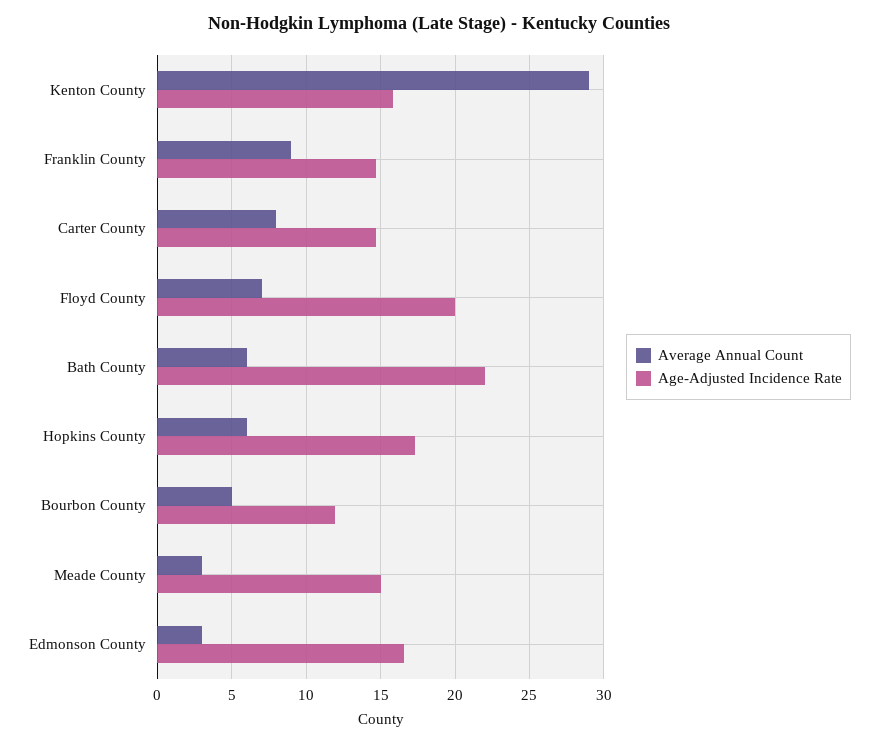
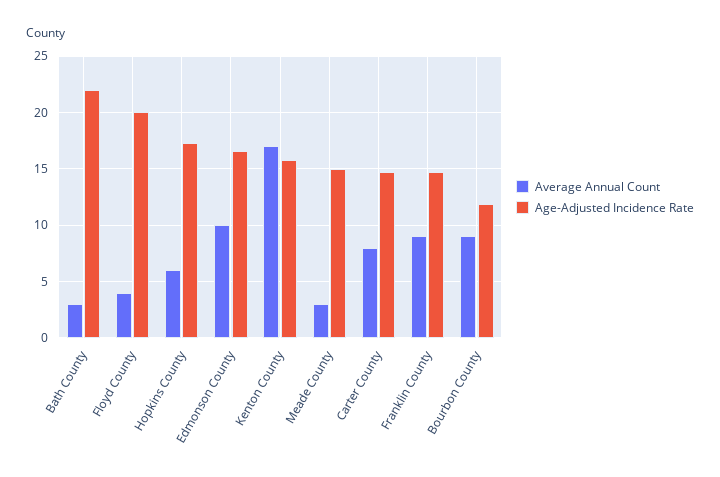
  {
    "Average Annual Count": {
-     "Kenton County": 29,
+     "Kenton County": 17,
      "Franklin County": 9,
      "Carter County": 8,
-     "Floyd County": 7,
+     "Floyd County": 4,
-     "Bath County": 6,
+     "Bath County": 3,
      "Hopkins County": 6,
-     "Bourbon County": 5,
+     "Bourbon County": 9,
      "Meade County": 3,
-     "Edmonson County": 3
+     "Edmonson County": 10
    },
    "Age-Adjusted Incidence Rate": {
      "Kenton County": 16,
      "Franklin County": 14.5,
      "Carter County": 14.5,
      "Floyd County": 20,
      "Bath County": 22,
      "Hopkins County": 17.5,
      "Bourbon County": 12,
      "Meade County": 15,
      "Edmonson County": 16.5
    }
  }

